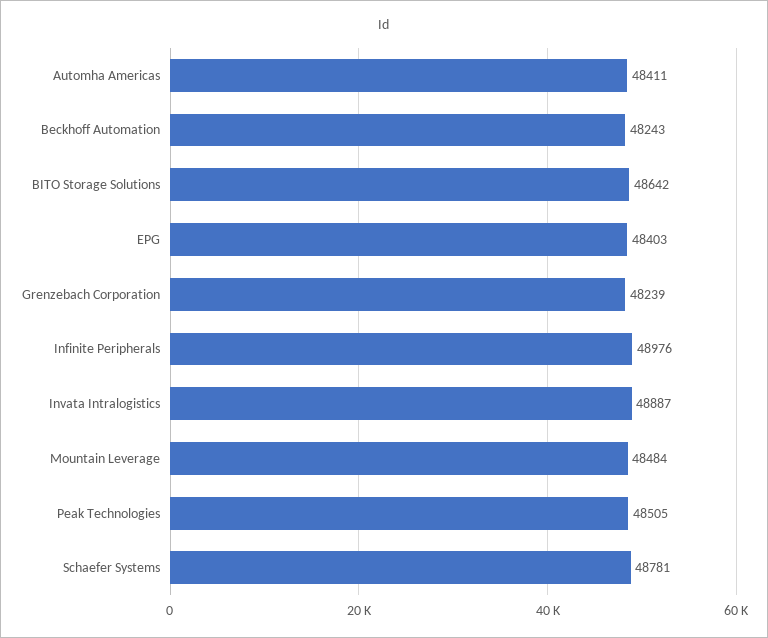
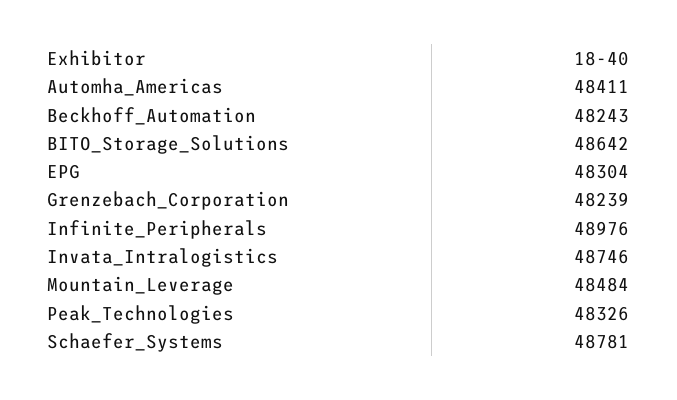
  {
    "Automha Americas": 48411,
    "Beckhoff Automation": 48243,
    "BITO Storage Solutions": 48642,
-   "EPG": 48403,
+   "EPG": 48304,
    "Grenzebach Corporation": 48239,
    "Infinite Peripherals": 48976,
-   "Invata Intralogistics": 48887,
+   "Invata Intralogistics": 48746,
    "Mountain Leverage": 48484,
-   "Peak Technologies": 48505,
+   "Peak Technologies": 48326,
    "Schaefer Systems": 48781
  }

